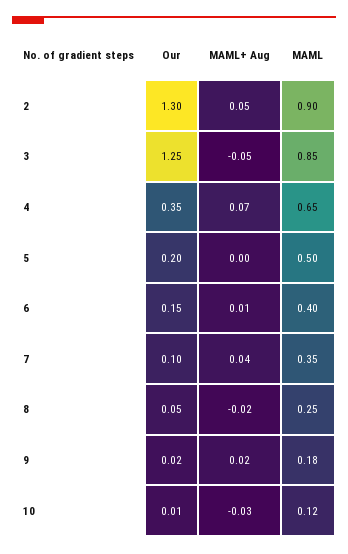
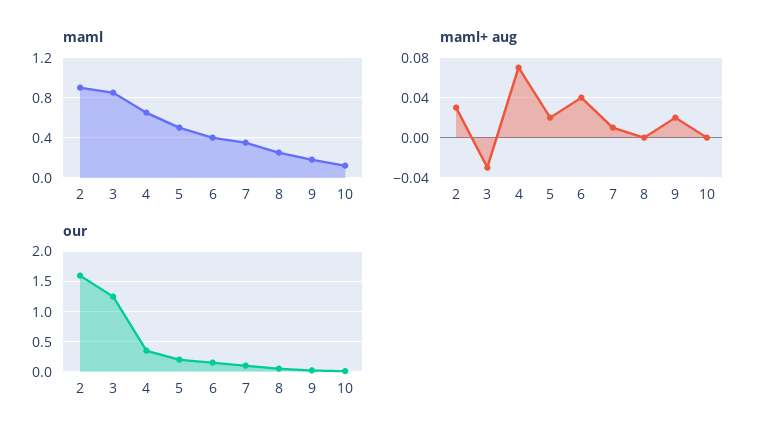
  {
    "Our": {
-     "2": 1.3,
+     "2": 1.6,
      "3": 1.25,
      "4": 0.35,
      "5": 0.2,
      "6": 0.15,
      "7": 0.1,
      "8": 0.05,
      "9": 0.02,
      "10": 0.01
    },
    "MAML+ Aug": {
-     "2": 0.05,
+     "2": 0.03,
-     "3": -0.05,
+     "3": -0.03,
      "4": 0.07,
-     "5": 0,
+     "5": 0.02,
-     "6": 0.01,
+     "6": 0.04,
-     "7": 0.04,
+     "7": 0.01,
-     "8": -0.02,
+     "8": 0,
      "9": 0.02,
-     "10": -0.03
+     "10": 0
    },
    "MAML": {
      "2": 0.9,
      "3": 0.85,
      "4": 0.65,
      "5": 0.5,
      "6": 0.4,
      "7": 0.35,
      "8": 0.25,
      "9": 0.18,
      "10": 0.12
    }
  }

